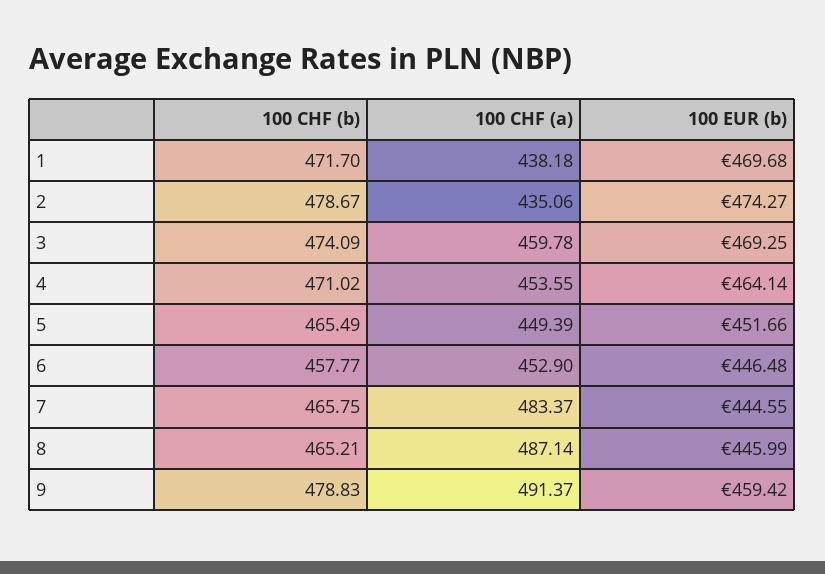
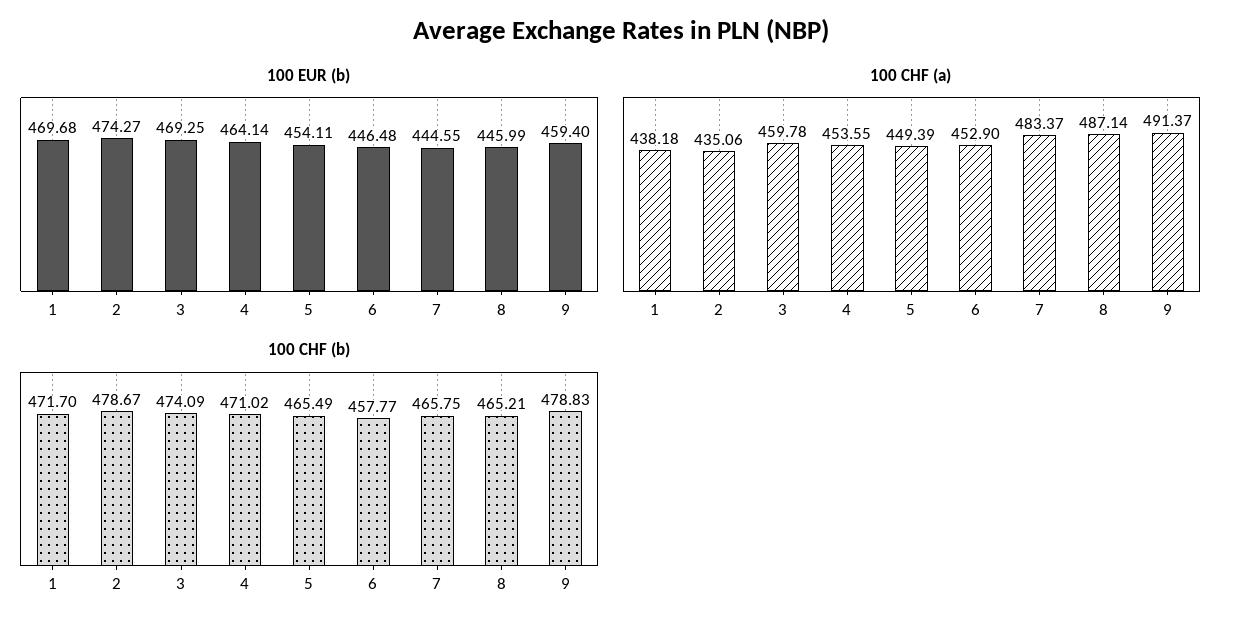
  {
    "100 CHF (b)": {
      "1": 471.7,
      "2": 478.67,
      "3": 474.09,
      "4": 471.02,
      "5": 465.49,
      "6": 457.77,
      "7": 465.75,
      "8": 465.21,
      "9": 478.83
    },
    "100 CHF (a)": {
      "1": 438.18,
      "2": 435.06,
      "3": 459.78,
      "4": 453.55,
      "5": 449.39,
      "6": 452.9,
      "7": 483.37,
      "8": 487.14,
      "9": 491.37
    },
    "100 EUR (b)": {
      "1": 469.68,
      "2": 474.27,
      "3": 469.25,
      "4": 464.14,
-     "5": 451.66,
+     "5": 454.11,
      "6": 446.48,
      "7": 444.55,
      "8": 445.99,
-     "9": 459.42
+     "9": 459.4
    }
  }

